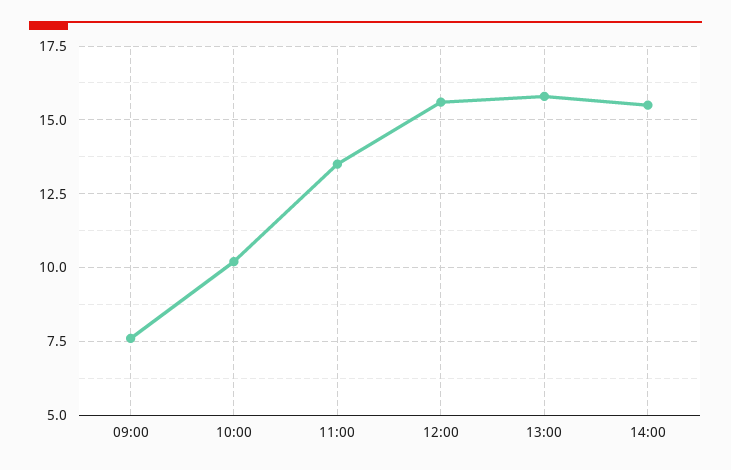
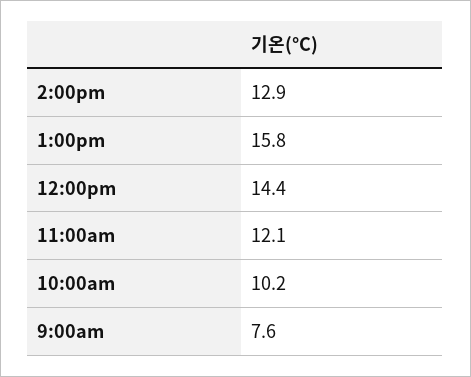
  {
    "09:00": 7.6,
    "10:00": 10.2,
-   "11:00": 13.5,
+   "11:00": 12.1,
-   "12:00": 15.5,
+   "12:00": 14.4,
    "13:00": 15.8,
-   "14:00": 15.5
+   "14:00": 12.9
  }

